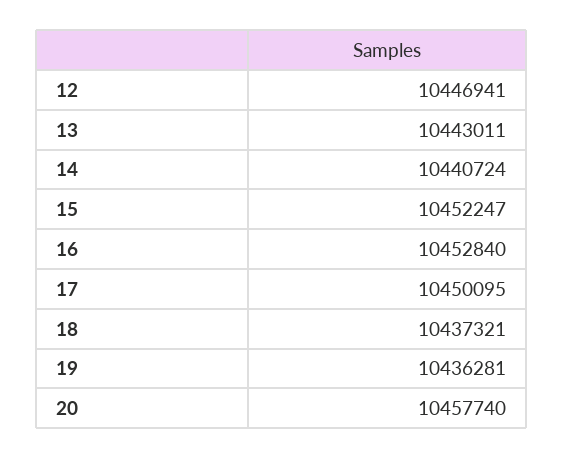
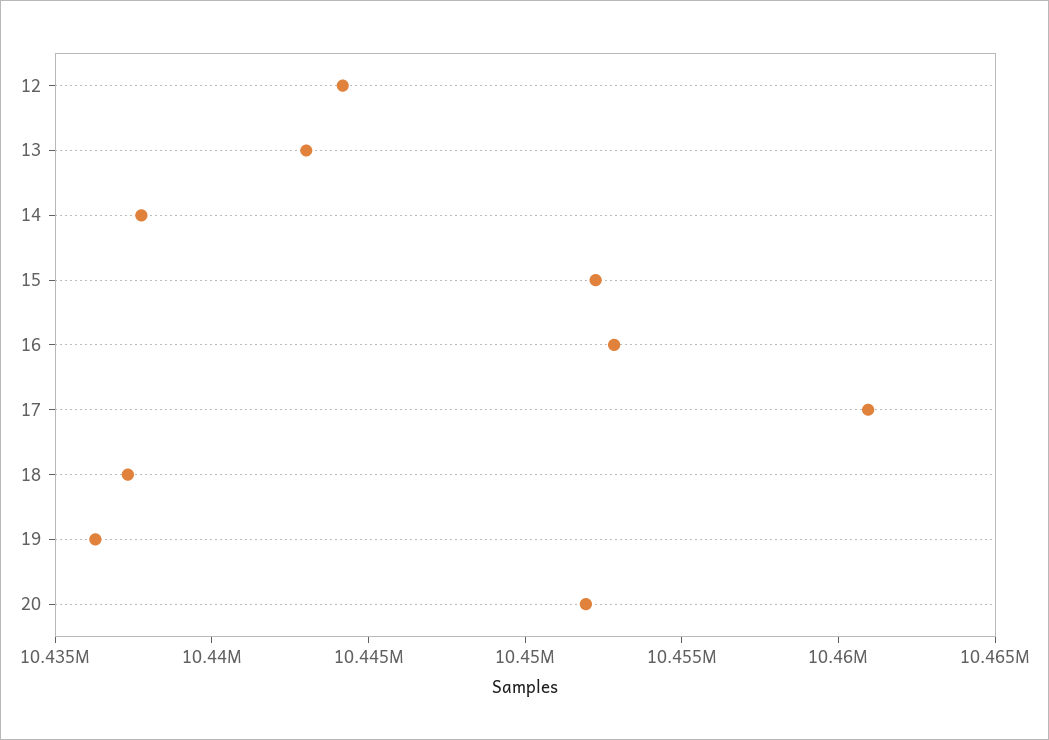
  {
-   "12": 10446941,
+   "12": 10444000,
    "13": 10443011,
-   "14": 10440724,
+   "14": 10438000,
    "15": 10452247,
    "16": 10452840,
-   "17": 10450095,
+   "17": 10461000,
    "18": 10437321,
    "19": 10436281,
-   "20": 10457740
+   "20": 10452000
  }

